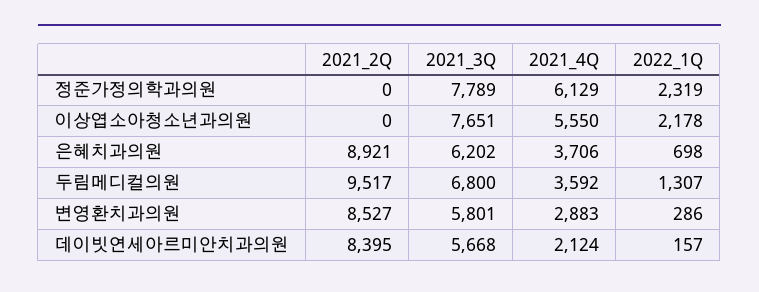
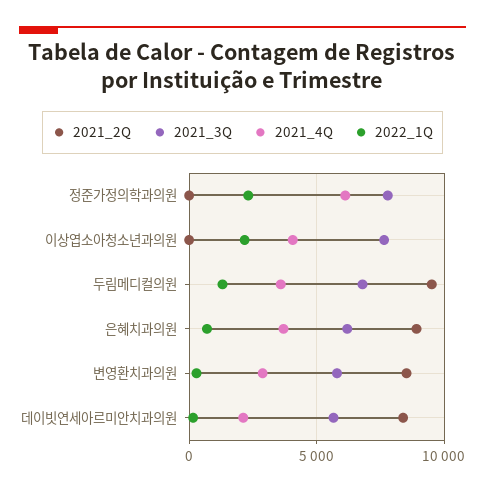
  {
    "2021_2Q": {
      "정준가정의학과의원": 0,
      "이상엽소아청소년과의원": 0,
      "은혜치과의원": 8921,
      "두림메디컬의원": 9517,
      "변영환치과의원": 8527,
      "데이빗연세아르미안치과의원": 8395
    },
    "2021_3Q": {
      "정준가정의학과의원": 7789,
      "이상엽소아청소년과의원": 7651,
      "은혜치과의원": 6202,
      "두림메디컬의원": 6800,
      "변영환치과의원": 5801,
      "데이빗연세아르미안치과의원": 5668
    },
    "2021_4Q": {
      "정준가정의학과의원": 6129,
-     "이상엽소아청소년과의원": 5550,
+     "이상엽소아청소년과의원": 4000,
      "은혜치과의원": 3706,
      "두림메디컬의원": 3592,
      "변영환치과의원": 2883,
      "데이빗연세아르미안치과의원": 2124
    },
    "2022_1Q": {
      "정준가정의학과의원": 2319,
      "이상엽소아청소년과의원": 2178,
      "은혜치과의원": 698,
      "두림메디컬의원": 1307,
      "변영환치과의원": 286,
      "데이빗연세아르미안치과의원": 157
    }
  }

